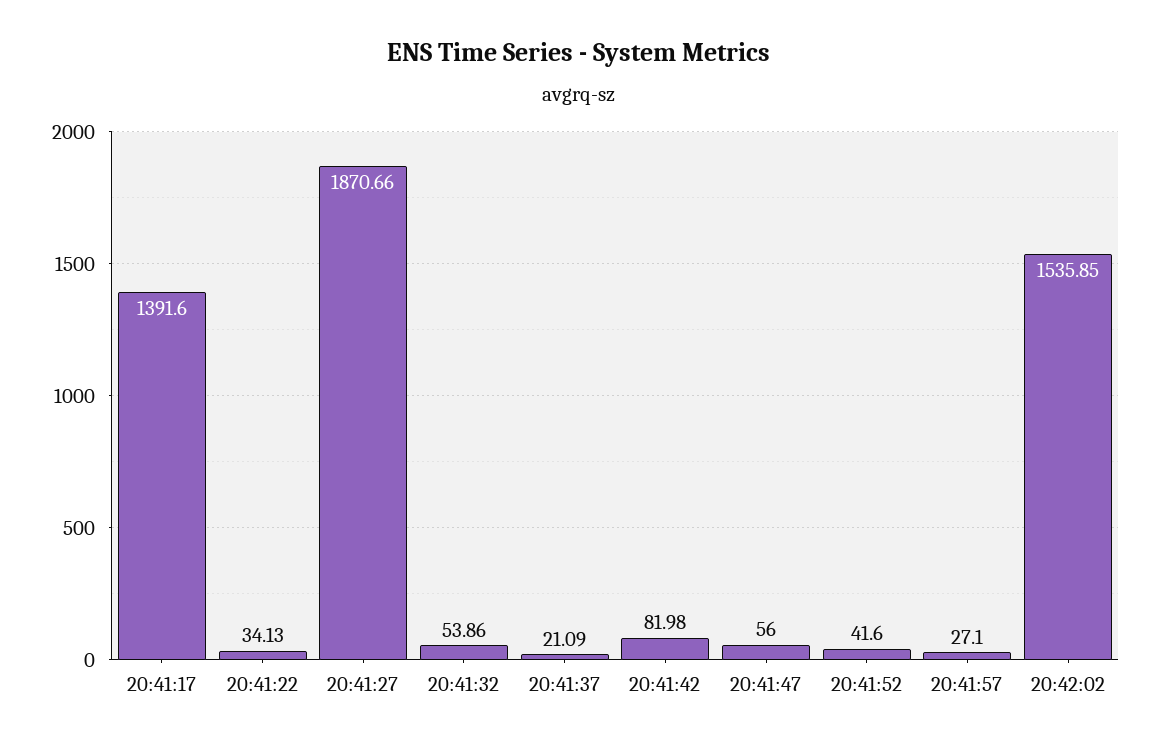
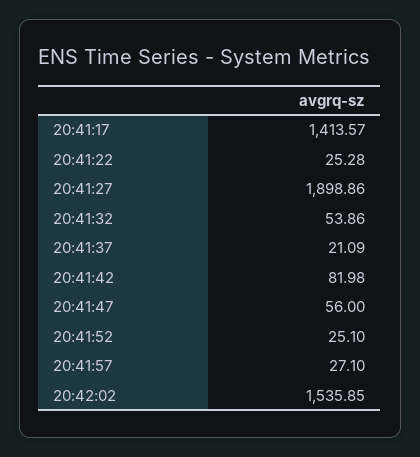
  {
-   "20:41:17": 1391.6,
+   "20:41:17": 1413.57,
-   "20:41:22": 34.13,
+   "20:41:22": 25.28,
-   "20:41:27": 1870.66,
+   "20:41:27": 1898.86,
    "20:41:32": 53.86,
    "20:41:37": 21.09,
    "20:41:42": 81.98,
    "20:41:47": 56,
-   "20:41:52": 41.6,
+   "20:41:52": 25.1,
    "20:41:57": 27.1,
    "20:42:02": 1535.85
  }

